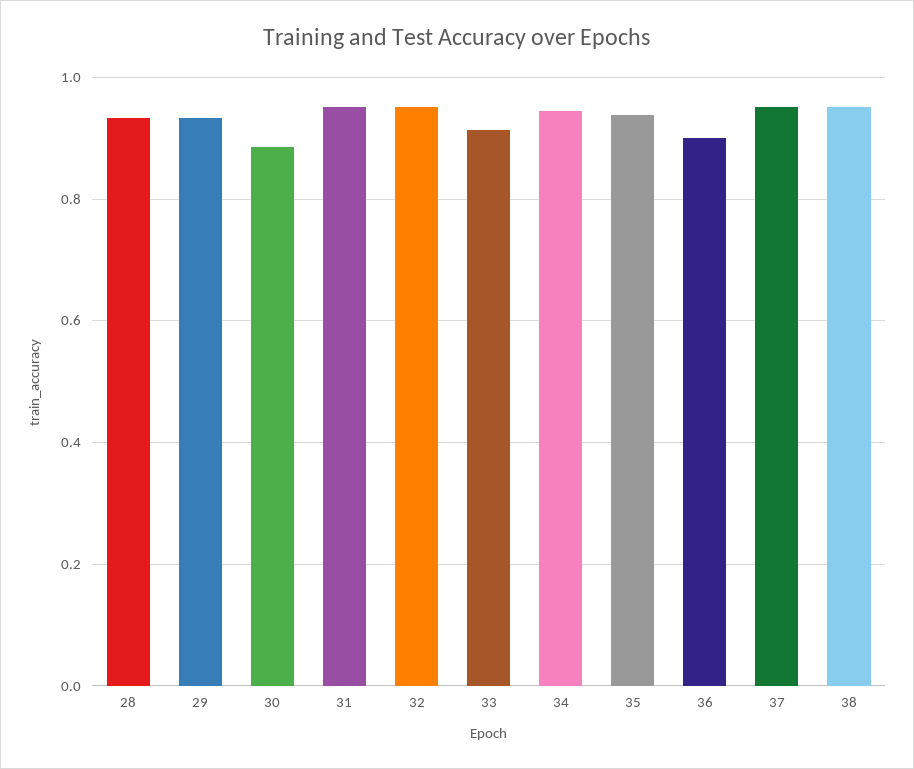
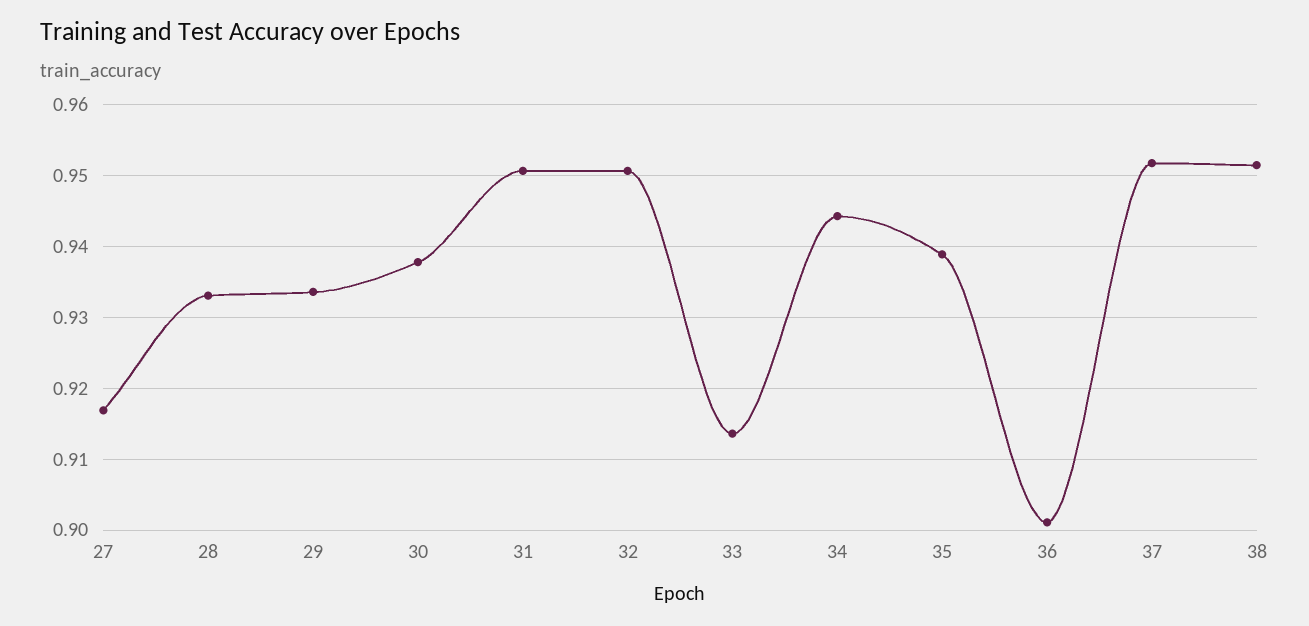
  {
    "28": 0.933,
    "29": 0.934,
-   "30": 0.88,
+   "30": 0.938,
    "31": 0.951,
    "32": 0.951,
    "33": 0.914,
    "34": 0.944,
    "35": 0.939,
    "36": 0.901,
    "37": 0.952,
-   "38": 0.952
+   "38": 0.952,
+   "27": 0.917
  }

